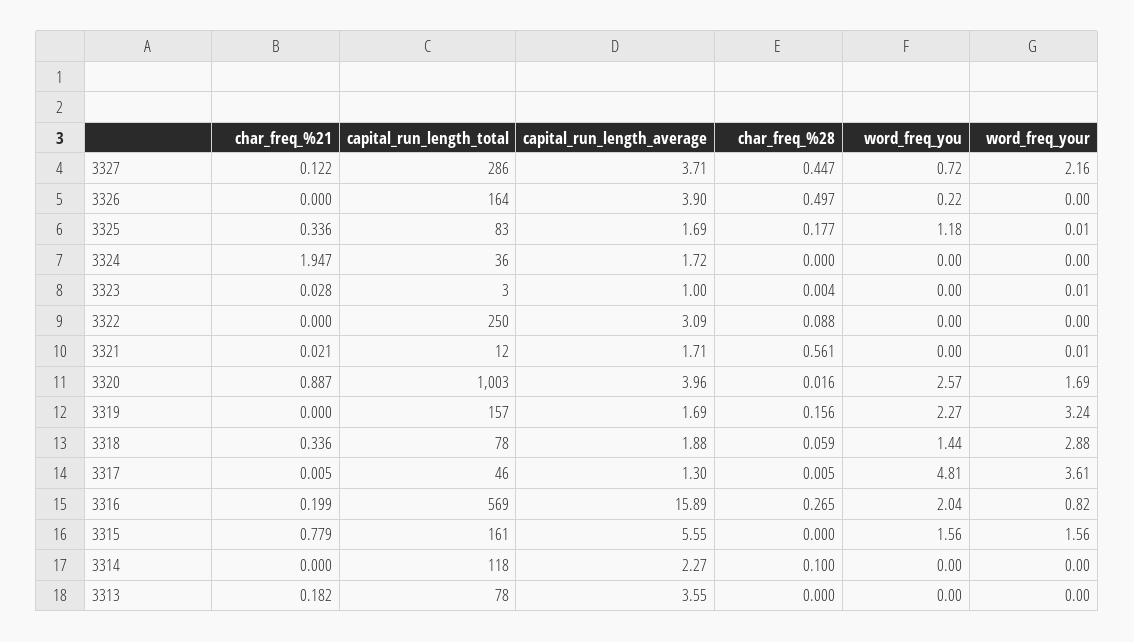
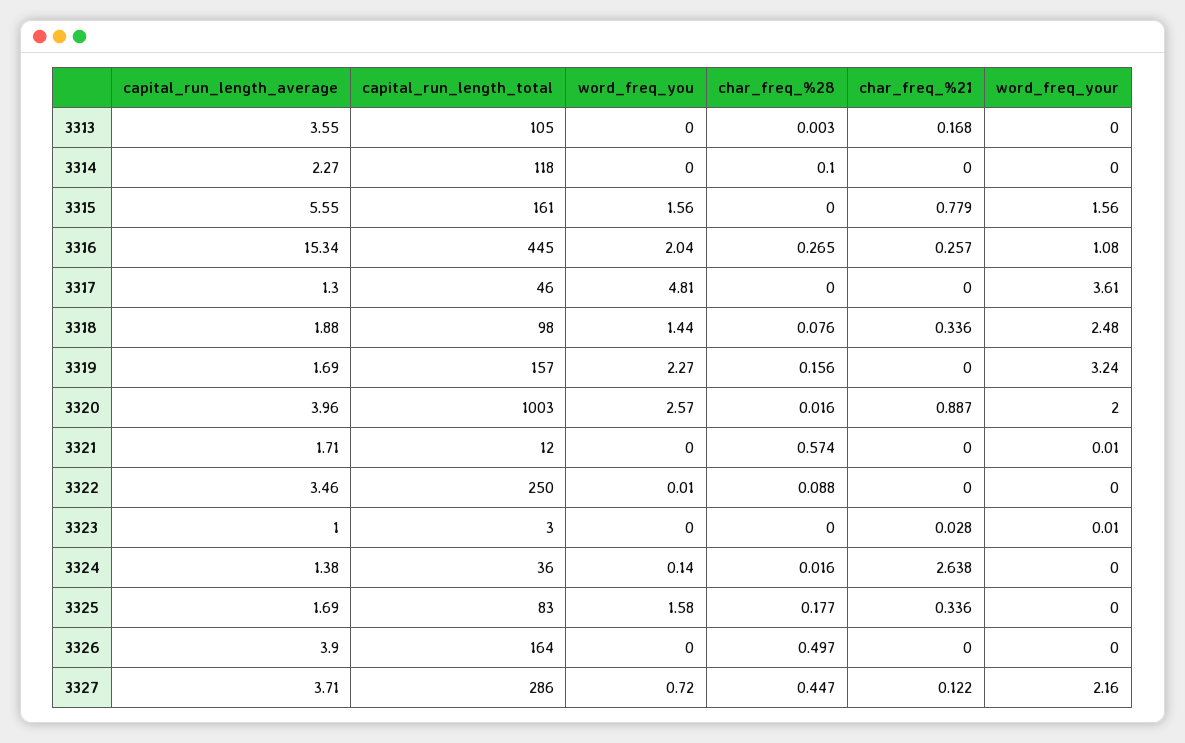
  {
    "char_freq_%21": {
      "3327": 0.122,
      "3326": 0,
      "3325": 0.336,
-     "3324": 1.947,
+     "3324": 2.638,
      "3323": 0.028,
      "3322": 0,
-     "3321": 0.021,
+     "3321": 0,
      "3320": 0.887,
      "3319": 0,
      "3318": 0.336,
-     "3317": 0.005,
+     "3317": 0,
-     "3316": 0.199,
+     "3316": 0.257,
      "3315": 0.779,
      "3314": 0,
-     "3313": 0.182
+     "3313": 0.168
    },
    "capital_run_length_total": {
      "3327": 286,
      "3326": 164,
      "3325": 83,
      "3324": 36,
      "3323": 3,
      "3322": 250,
      "3321": 12,
      "3320": 1003,
      "3319": 157,
-     "3318": 78,
+     "3318": 98,
      "3317": 46,
-     "3316": 569,
+     "3316": 445,
      "3315": 161,
      "3314": 118,
-     "3313": 78
+     "3313": 105
    },
    "capital_run_length_average": {
      "3327": 3.71,
      "3326": 3.9,
      "3325": 1.69,
-     "3324": 1.72,
+     "3324": 1.38,
      "3323": 1,
-     "3322": 3.09,
+     "3322": 3.46,
      "3321": 1.71,
      "3320": 3.96,
      "3319": 1.69,
      "3318": 1.88,
      "3317": 1.3,
-     "3316": 15.89,
+     "3316": 15.34,
      "3315": 5.55,
      "3314": 2.27,
      "3313": 3.55
    },
    "char_freq_%28": {
      "3327": 0.447,
      "3326": 0.497,
      "3325": 0.177,
-     "3324": 0,
+     "3324": 0.016,
-     "3323": 0.004,
+     "3323": 0,
      "3322": 0.088,
-     "3321": 0.561,
+     "3321": 0.574,
      "3320": 0.016,
      "3319": 0.156,
-     "3318": 0.059,
+     "3318": 0.076,
-     "3317": 0.005,
+     "3317": 0,
      "3316": 0.265,
      "3315": 0,
      "3314": 0.1,
-     "3313": 0
+     "3313": 0.003
    },
    "word_freq_you": {
      "3327": 0.72,
-     "3326": 0.22,
+     "3326": 0,
-     "3325": 1.18,
+     "3325": 1.58,
-     "3324": 0,
+     "3324": 0.14,
      "3323": 0,
-     "3322": 0,
+     "3322": 0.01,
      "3321": 0,
      "3320": 2.57,
      "3319": 2.27,
      "3318": 1.44,
      "3317": 4.81,
      "3316": 2.04,
      "3315": 1.56,
      "3314": 0,
      "3313": 0
    },
    "word_freq_your": {
      "3327": 2.16,
      "3326": 0,
-     "3325": 0.01,
+     "3325": 0,
      "3324": 0,
      "3323": 0.01,
      "3322": 0,
      "3321": 0.01,
-     "3320": 1.69,
+     "3320": 2,
      "3319": 3.24,
-     "3318": 2.88,
+     "3318": 2.48,
      "3317": 3.61,
-     "3316": 0.82,
+     "3316": 1.08,
      "3315": 1.56,
      "3314": 0,
      "3313": 0
    }
  }

